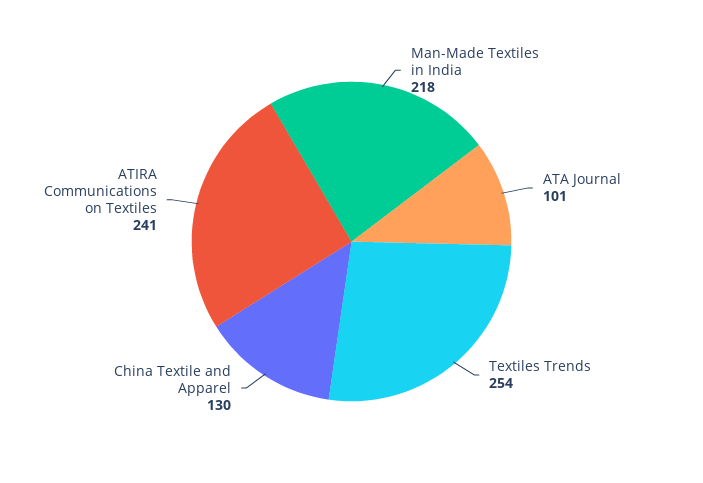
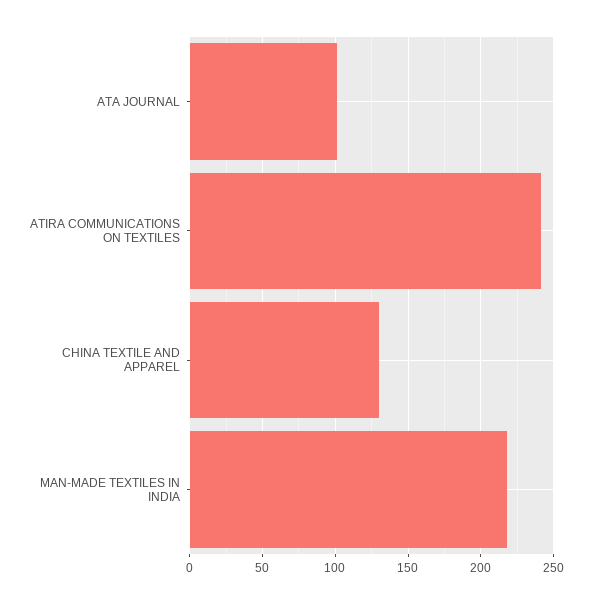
  {
    "Man-Made Textiles in India": 218,
    "ATA Journal": 101,
-   "Textiles Trends": 254,
    "China Textile and Apparel": 130,
    "ATIRA Communications on Textiles": 241
  }

